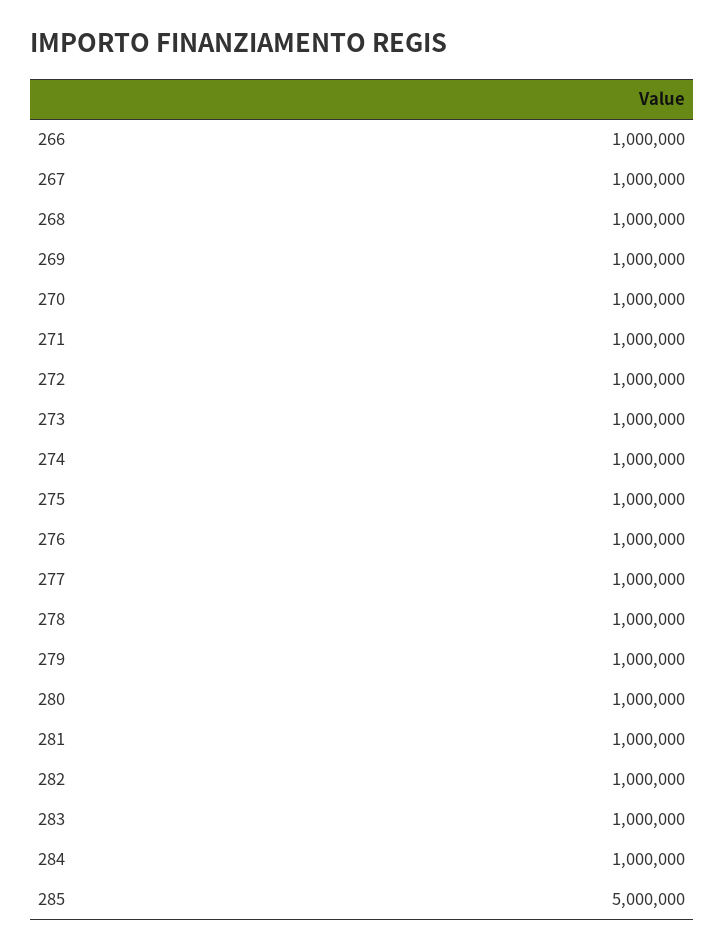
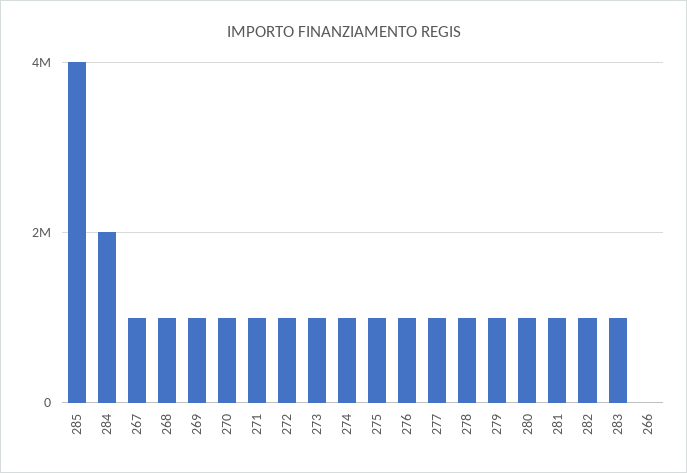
  {
-   "266": 1000000,
+   "266": 0,
    "267": 1000000,
    "268": 1000000,
    "269": 1000000,
    "270": 1000000,
    "271": 1000000,
    "272": 1000000,
    "273": 1000000,
    "274": 1000000,
    "275": 1000000,
    "276": 1000000,
    "277": 1000000,
    "278": 1000000,
    "279": 1000000,
    "280": 1000000,
    "281": 1000000,
    "282": 1000000,
    "283": 1000000,
-   "284": 1000000,
+   "284": 2000000,
-   "285": 5000000
+   "285": 4000000
  }

